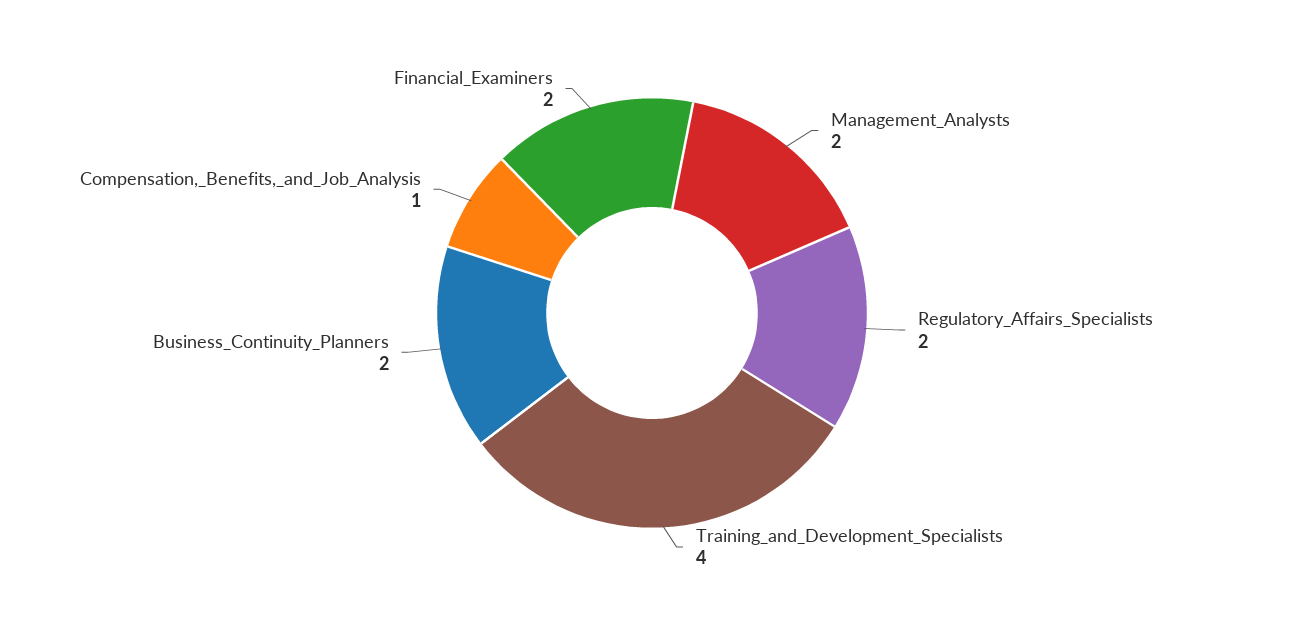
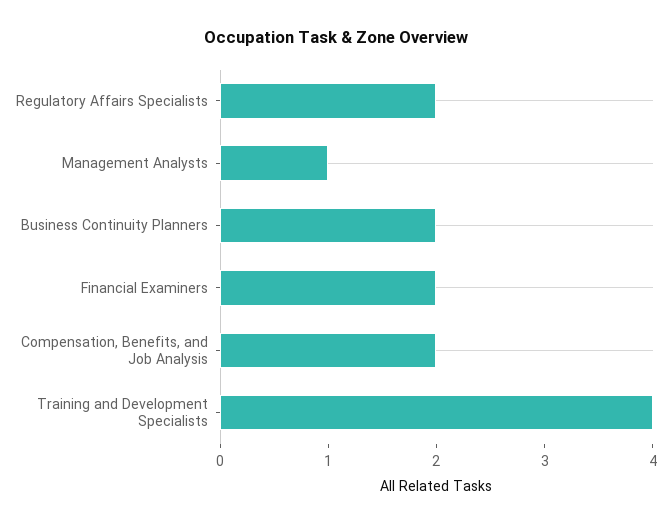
  {
-   "Management_Analysts": 2,
+   "Management_Analysts": 1,
    "Regulatory_Affairs_Specialists": 2,
    "Training_and_Development_Specialists": 4,
    "Business_Continuity_Planners": 2,
-   "Compensation,_Benefits,_and_Job_Analysis": 1,
+   "Compensation,_Benefits,_and_Job_Analysis": 2,
    "Financial_Examiners": 2
  }

